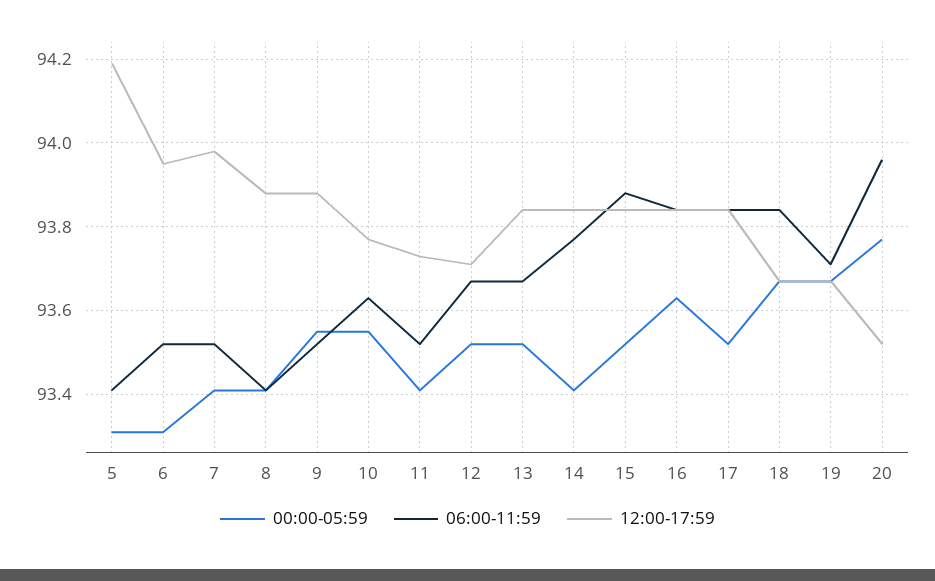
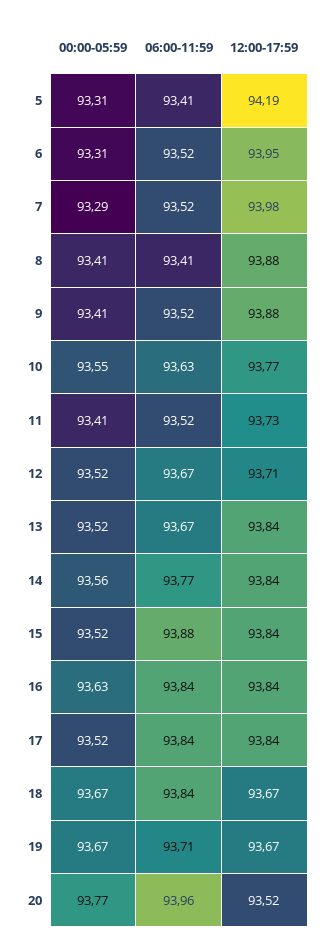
  {
    "00:00-05:59": {
      "5": 93.31,
      "6": 93.31,
-     "7": 93.4,
+     "7": 93.29,
      "8": 93.41,
-     "9": 93.55,
+     "9": 93.41,
      "10": 93.55,
      "11": 93.41,
      "12": 93.52,
      "13": 93.52,
-     "14": 93.4,
+     "14": 93.56,
      "15": 93.52,
      "16": 93.63,
      "17": 93.52,
      "18": 93.67,
      "19": 93.67,
      "20": 93.77
    },
    "06:00-11:59": {
      "5": 93.41,
      "6": 93.52,
      "7": 93.52,
      "8": 93.41,
      "9": 93.52,
      "10": 93.63,
      "11": 93.52,
      "12": 93.67,
      "13": 93.67,
      "14": 93.77,
      "15": 93.88,
      "16": 93.84,
      "17": 93.84,
      "18": 93.84,
      "19": 93.71,
      "20": 93.96
    },
    "12:00-17:59": {
      "5": 94.19,
      "6": 93.95,
      "7": 93.98,
      "8": 93.88,
      "9": 93.88,
      "10": 93.77,
      "11": 93.73,
      "12": 93.71,
      "13": 93.84,
      "14": 93.84,
      "15": 93.84,
      "16": 93.84,
      "17": 93.84,
      "18": 93.67,
      "19": 93.67,
      "20": 93.52
    }
  }

